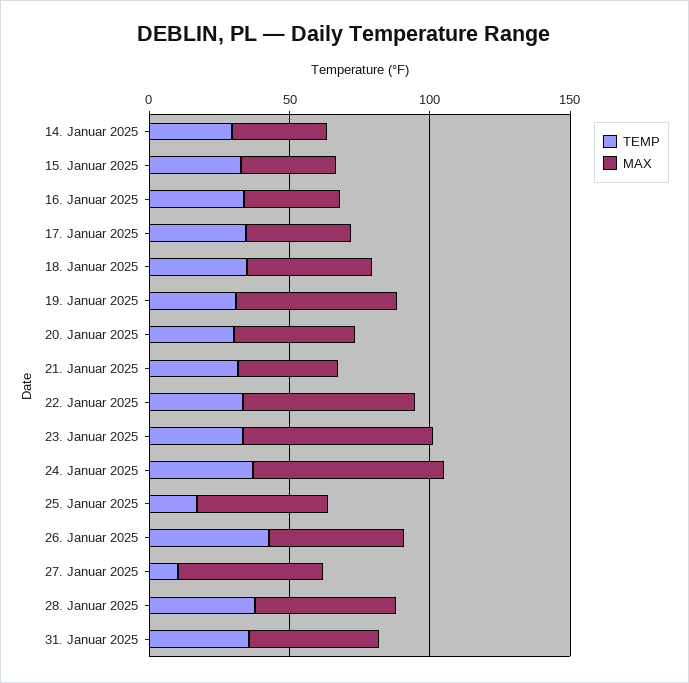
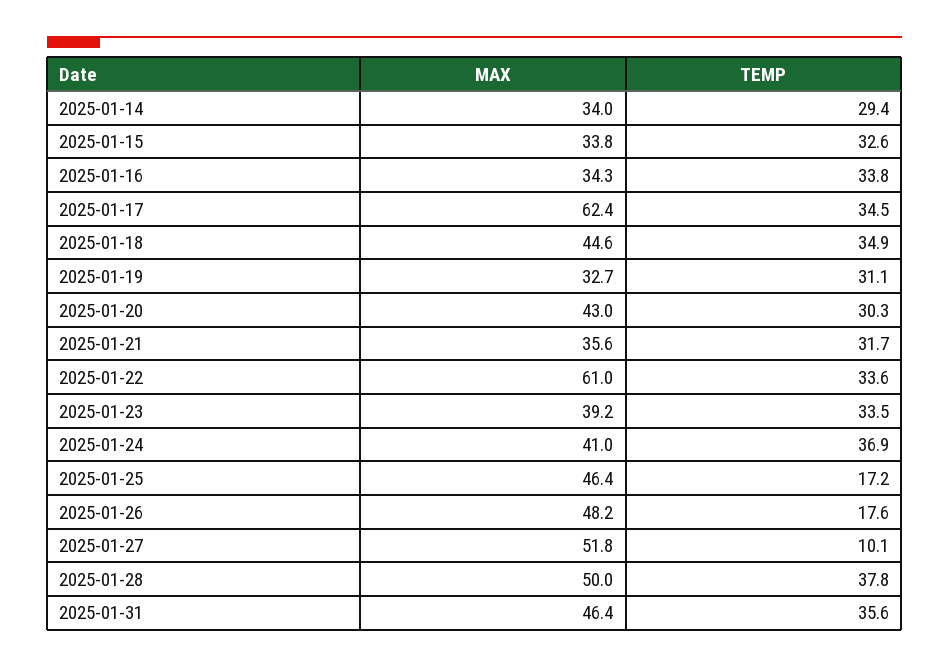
  {
    "TEMP": {
      "14. Januar 2025": 29.4,
      "15. Januar 2025": 32.6,
      "16. Januar 2025": 33.8,
      "17. Januar 2025": 34.5,
      "18. Januar 2025": 34.9,
      "19. Januar 2025": 31.1,
      "20. Januar 2025": 30.3,
      "21. Januar 2025": 31.7,
      "22. Januar 2025": 33.6,
      "23. Januar 2025": 33.5,
      "24. Januar 2025": 36.9,
      "25. Januar 2025": 17.2,
-     "26. Januar 2025": 40,
+     "26. Januar 2025": 17.6,
      "27. Januar 2025": 10.1,
      "28. Januar 2025": 37.8,
      "31. Januar 2025": 35.6
    },
    "MAX": {
      "14. Januar 2025": 34,
      "15. Januar 2025": 33.8,
      "16. Januar 2025": 34.3,
-     "17. Januar 2025": 40,
+     "17. Januar 2025": 62.4,
      "18. Januar 2025": 44.6,
-     "19. Januar 2025": 60,
+     "19. Januar 2025": 32.7,
      "20. Januar 2025": 43,
      "21. Januar 2025": 35.6,
      "22. Januar 2025": 61,
-     "23. Januar 2025": 70,
+     "23. Januar 2025": 39.2,
-     "24. Januar 2025": 70,
+     "24. Januar 2025": 41,
      "25. Januar 2025": 46.4,
      "26. Januar 2025": 48.2,
      "27. Januar 2025": 51.8,
      "28. Januar 2025": 50,
      "31. Januar 2025": 46.4
    }
  }

